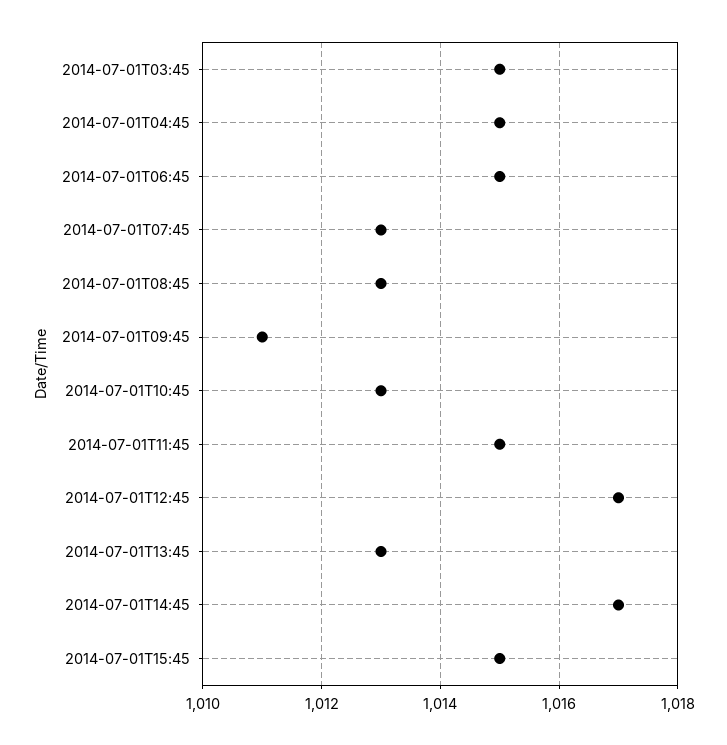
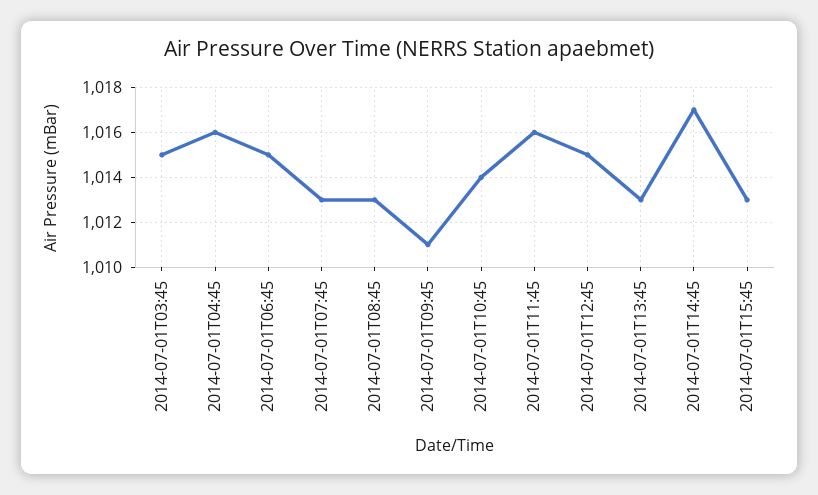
  {
    "2014-07-01T03:45": 1015,
-   "2014-07-01T04:45": 1015,
+   "2014-07-01T04:45": 1016,
    "2014-07-01T06:45": 1015,
    "2014-07-01T07:45": 1013,
    "2014-07-01T08:45": 1013,
    "2014-07-01T09:45": 1011,
-   "2014-07-01T10:45": 1013,
+   "2014-07-01T10:45": 1014,
-   "2014-07-01T11:45": 1015,
+   "2014-07-01T11:45": 1016,
-   "2014-07-01T12:45": 1017,
+   "2014-07-01T12:45": 1015,
    "2014-07-01T13:45": 1013,
    "2014-07-01T14:45": 1017,
-   "2014-07-01T15:45": 1015
+   "2014-07-01T15:45": 1013
  }

